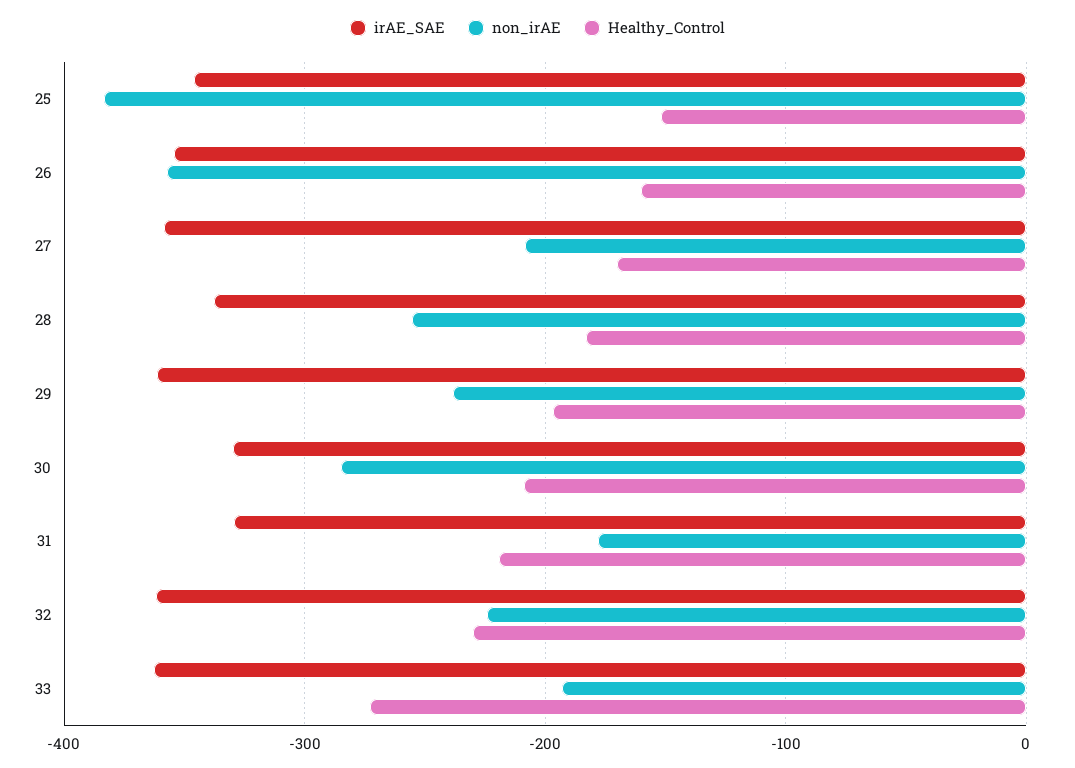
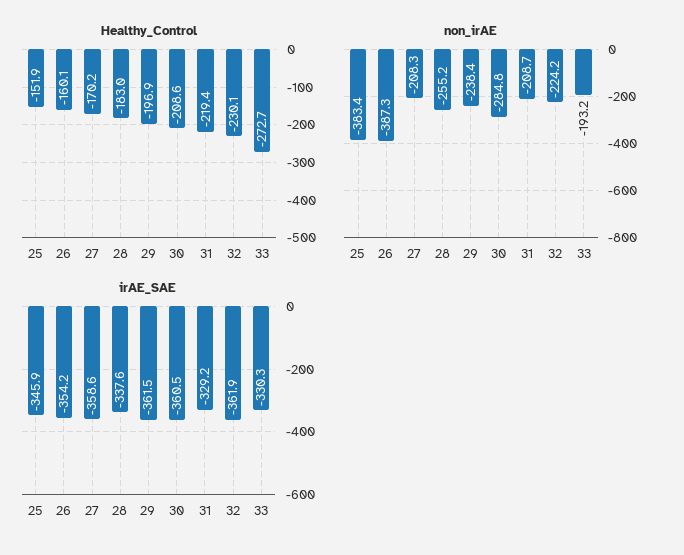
  {
    "irAE_SAE": {
      "25": -345.9,
      "26": -354.2,
      "27": -358.6,
      "28": -337.6,
      "29": -361.5,
-     "30": -330,
+     "30": -360.5,
      "31": -329.2,
      "32": -361.9,
-     "33": -360
+     "33": -330.3
    },
    "non_irAE": {
      "25": -383.4,
-     "26": -360,
+     "26": -387.3,
      "27": -208.3,
      "28": -255.2,
      "29": -238.4,
      "30": -284.8,
-     "31": -180,
+     "31": -208.7,
      "32": -224.2,
      "33": -193.2
    },
    "Healthy_Control": {
      "25": -151.9,
      "26": -160.1,
      "27": -170.2,
      "28": -183,
      "29": -196.9,
      "30": -208.6,
      "31": -219.4,
      "32": -230.1,
      "33": -272.7
    }
  }

